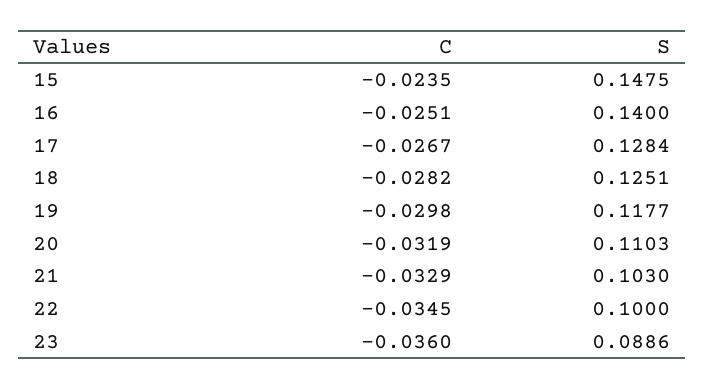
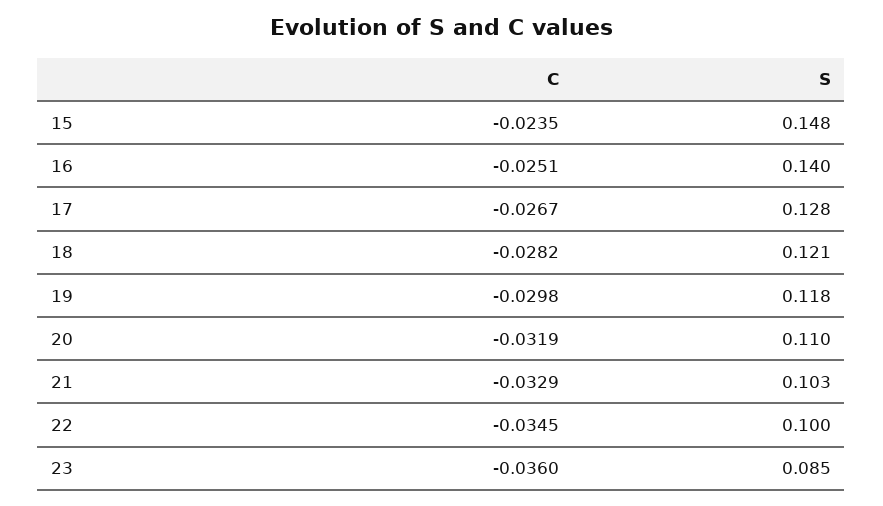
  {
    "C": {
      "15": -0.0235,
      "16": -0.0251,
      "17": -0.0267,
      "18": -0.0282,
      "19": -0.0298,
      "20": -0.0319,
      "21": -0.0329,
      "22": -0.0345,
      "23": -0.036
    },
    "S": {
      "15": 0.1475,
      "16": 0.14,
      "17": 0.1284,
-     "18": 0.1251,
+     "18": 0.121,
      "19": 0.1177,
      "20": 0.1103,
      "21": 0.103,
      "22": 0.1,
-     "23": 0.0886
+     "23": 0.085
    }
  }

